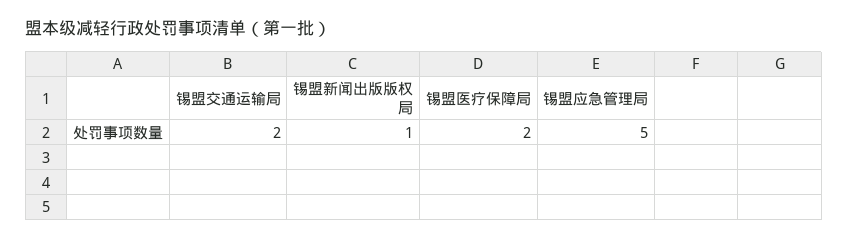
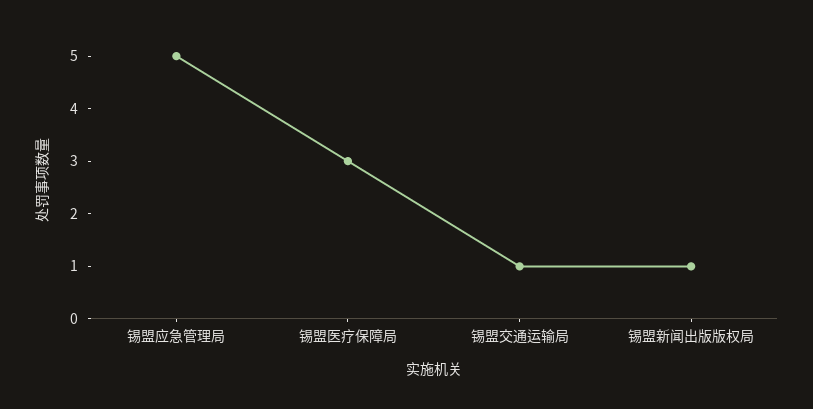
  {
-   "锡盟交通运输局": 2,
+   "锡盟交通运输局": 1,
    "锡盟新闻出版版权局": 1,
-   "锡盟医疗保障局": 2,
+   "锡盟医疗保障局": 3,
    "锡盟应急管理局": 5
  }

